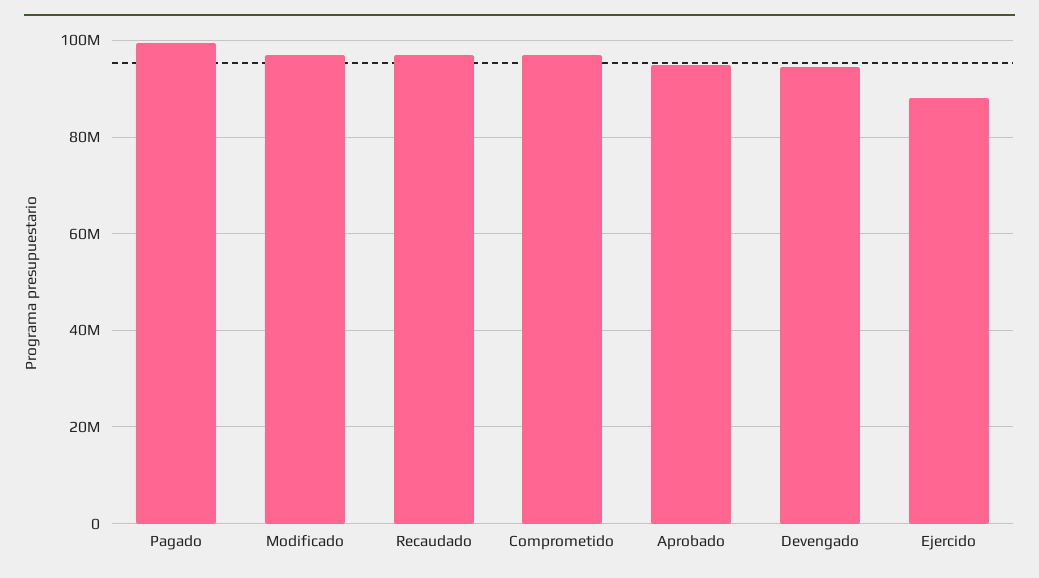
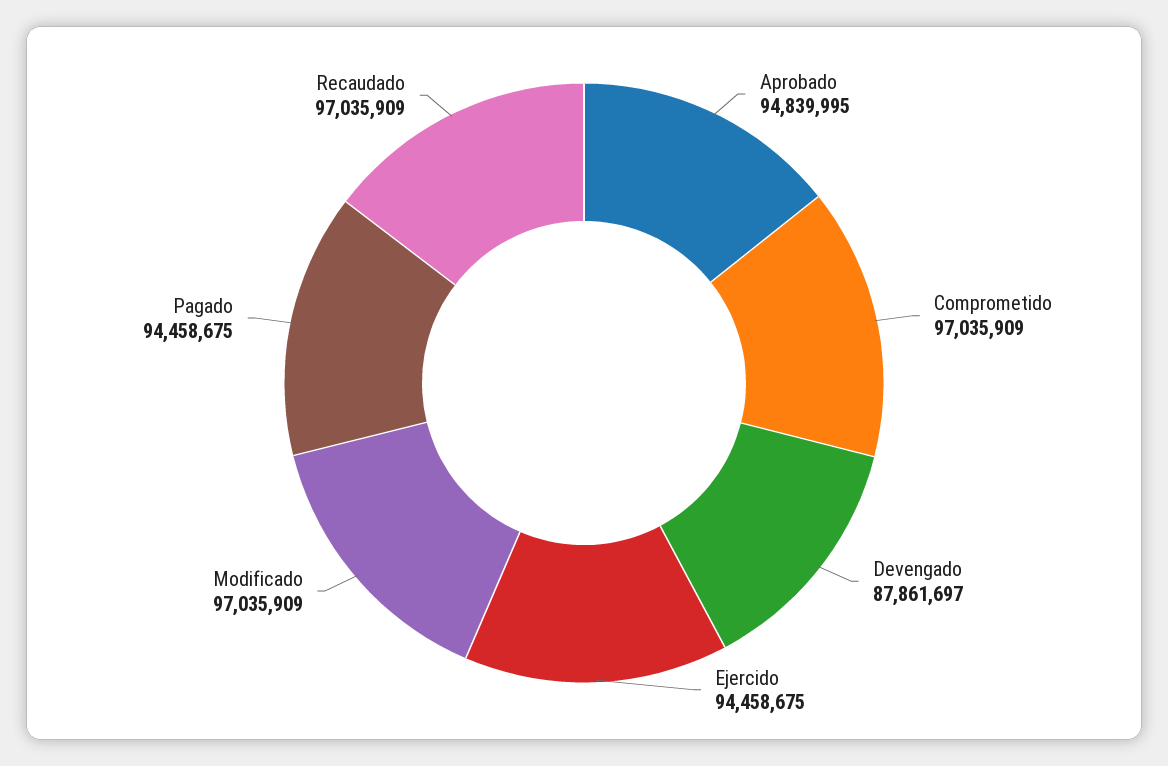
  {
-   "Pagado": 100000000,
+   "Pagado": 94458675,
    "Modificado": 97035909,
    "Recaudado": 97035909,
    "Comprometido": 97035909,
    "Aprobado": 94839995,
-   "Devengado": 94000000,
+   "Devengado": 87861697,
-   "Ejercido": 88000000
+   "Ejercido": 94458675
  }

